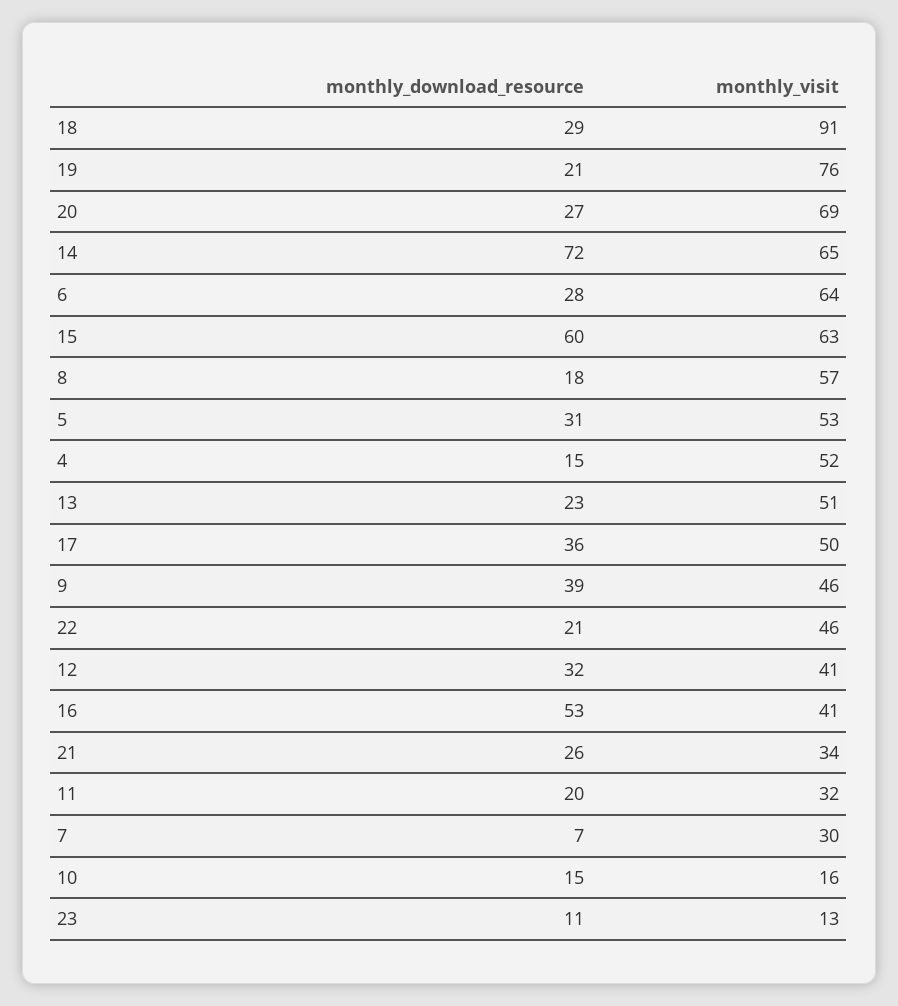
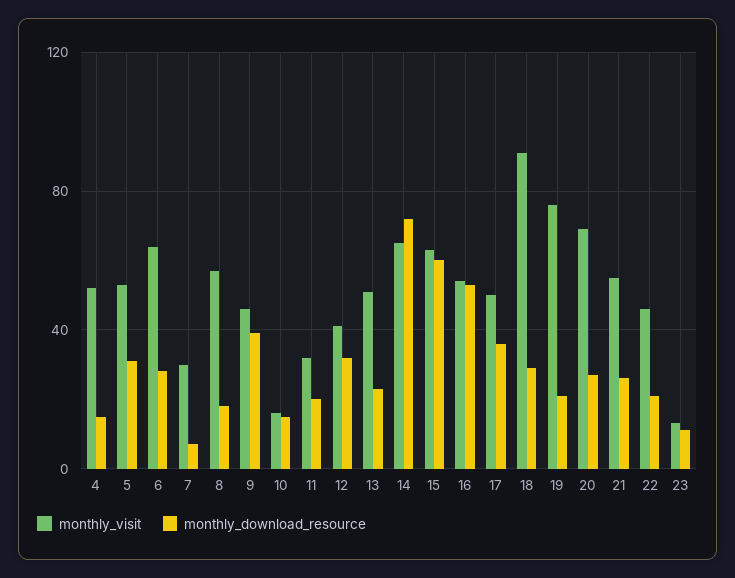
  {
    "monthly_download_resource": {
      "18": 29,
      "19": 21,
      "20": 27,
      "14": 72,
      "6": 28,
      "15": 60,
      "8": 18,
      "5": 31,
      "4": 15,
      "13": 23,
      "17": 36,
      "9": 39,
      "22": 21,
      "12": 32,
      "16": 53,
      "21": 26,
      "11": 20,
      "7": 7,
      "10": 15,
      "23": 11
    },
    "monthly_visit": {
      "18": 91,
      "19": 76,
      "20": 69,
      "14": 65,
      "6": 64,
      "15": 63,
      "8": 57,
      "5": 53,
      "4": 52,
      "13": 51,
      "17": 50,
      "9": 46,
      "22": 46,
      "12": 41,
-     "16": 41,
+     "16": 55,
-     "21": 34,
+     "21": 55,
      "11": 32,
      "7": 30,
      "10": 16,
      "23": 13
    }
  }

